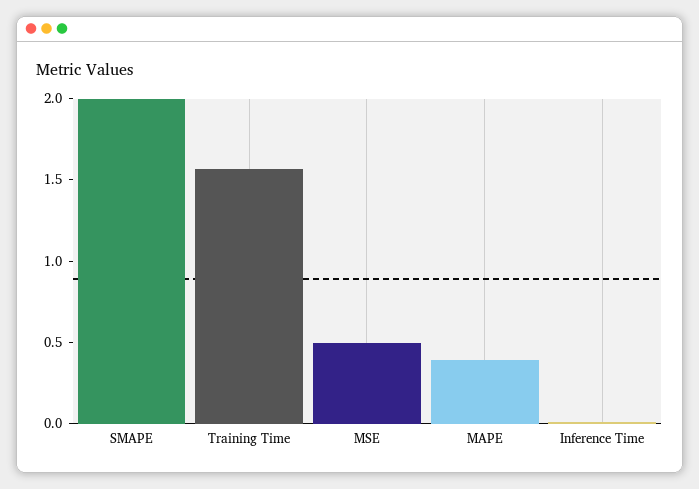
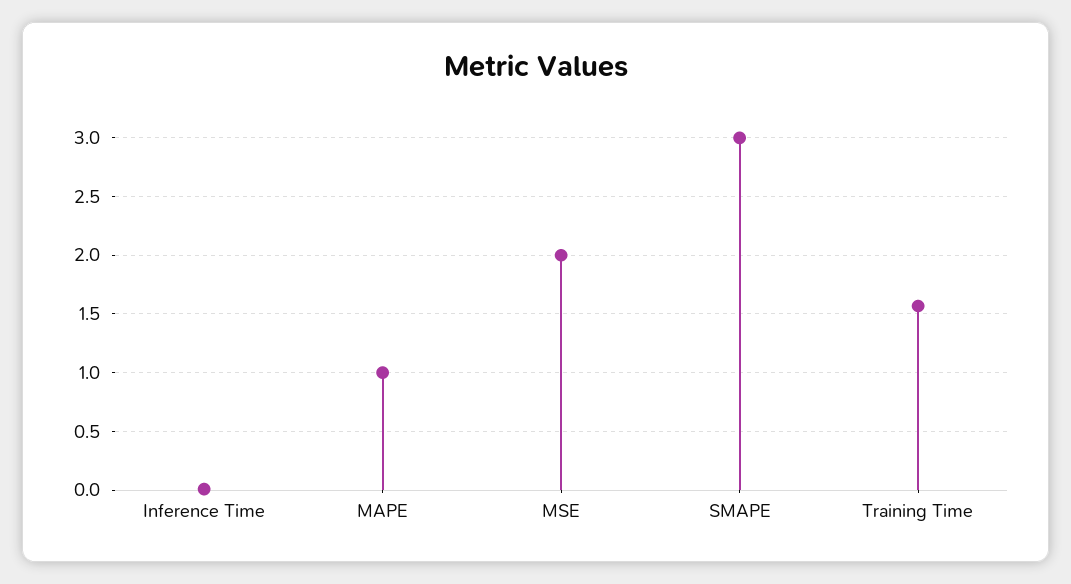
  {
-   "SMAPE": 2,
+   "SMAPE": 3,
    "Training Time": 1.6,
-   "MSE": 0.5,
+   "MSE": 2,
-   "MAPE": 0.4,
+   "MAPE": 1,
    "Inference Time": 0
  }

